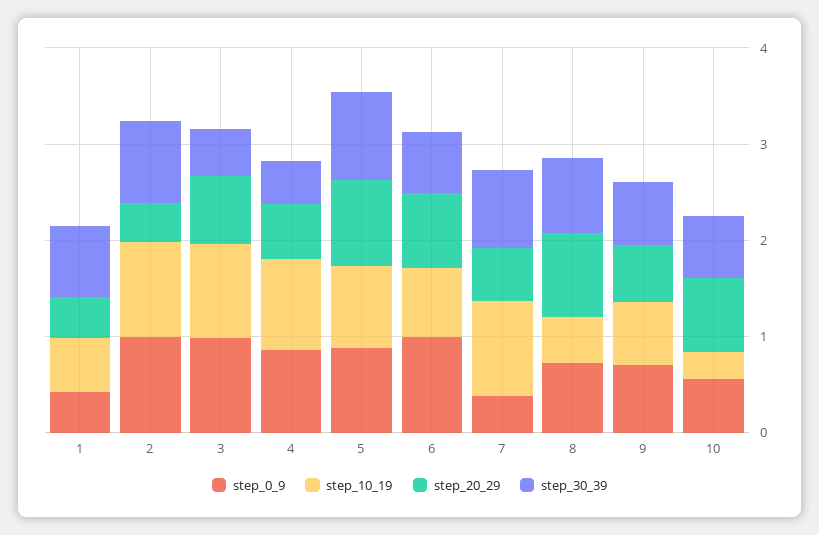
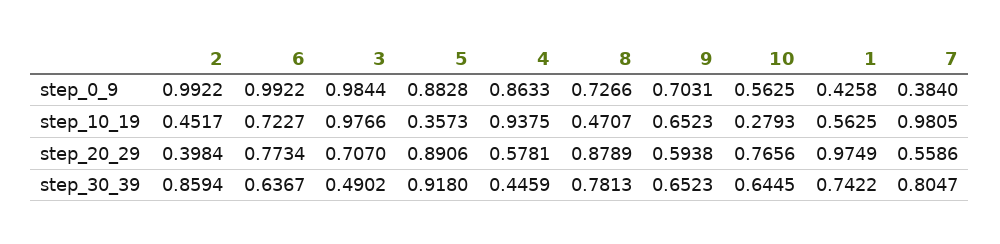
  {
    "step_0_9": {
      "1": 0.4258,
      "2": 0.9922,
      "3": 0.9844,
      "4": 0.8633,
      "5": 0.8828,
      "6": 0.9922,
      "7": 0.384,
      "8": 0.7266,
      "9": 0.7031,
      "10": 0.5625
    },
    "step_10_19": {
      "1": 0.5625,
-     "2": 1,
+     "2": 0.4517,
      "3": 0.9766,
      "4": 0.9375,
-     "5": 0.8,
+     "5": 0.3573,
      "6": 0.7227,
      "7": 0.9805,
      "8": 0.4707,
      "9": 0.6523,
      "10": 0.2793
    },
    "step_20_29": {
-     "1": 0.4,
+     "1": 0.9749,
      "2": 0.3984,
      "3": 0.707,
      "4": 0.5781,
      "5": 0.8906,
      "6": 0.7734,
      "7": 0.5586,
      "8": 0.8789,
      "9": 0.5938,
      "10": 0.7656
    },
    "step_30_39": {
      "1": 0.7422,
      "2": 0.8594,
      "3": 0.4902,
      "4": 0.4459,
      "5": 0.918,
      "6": 0.6367,
      "7": 0.8047,
      "8": 0.7813,
      "9": 0.6523,
      "10": 0.6445
    }
  }

